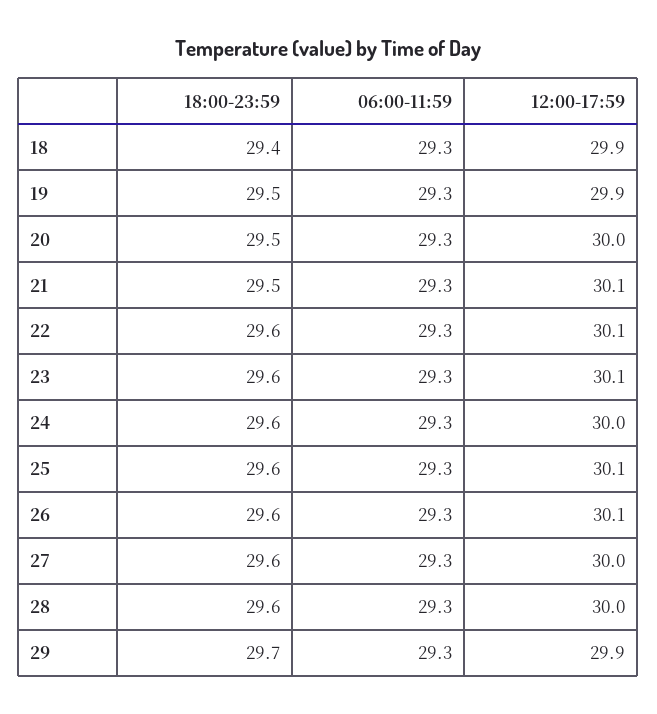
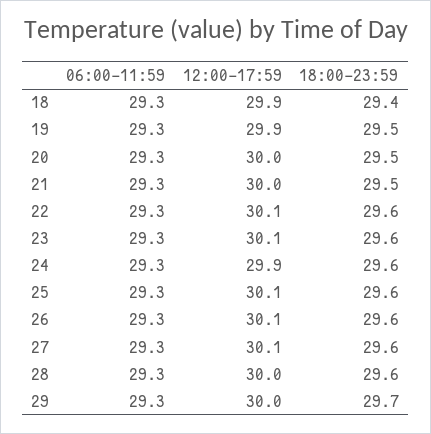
  {
    "18:00-23:59": {
      "18": 29.4,
      "19": 29.5,
      "20": 29.5,
      "21": 29.5,
      "22": 29.6,
      "23": 29.6,
      "24": 29.6,
      "25": 29.6,
      "26": 29.6,
      "27": 29.6,
      "28": 29.6,
      "29": 29.7
    },
    "06:00-11:59": {
      "18": 29.3,
      "19": 29.3,
      "20": 29.3,
      "21": 29.3,
      "22": 29.3,
      "23": 29.3,
      "24": 29.3,
      "25": 29.3,
      "26": 29.3,
      "27": 29.3,
      "28": 29.3,
      "29": 29.3
    },
    "12:00-17:59": {
      "18": 29.9,
      "19": 29.9,
      "20": 30,
-     "21": 30.1,
+     "21": 30,
      "22": 30.1,
      "23": 30.1,
-     "24": 30,
+     "24": 29.9,
      "25": 30.1,
      "26": 30.1,
-     "27": 30,
+     "27": 30.1,
      "28": 30,
-     "29": 29.9
+     "29": 30
    }
  }

